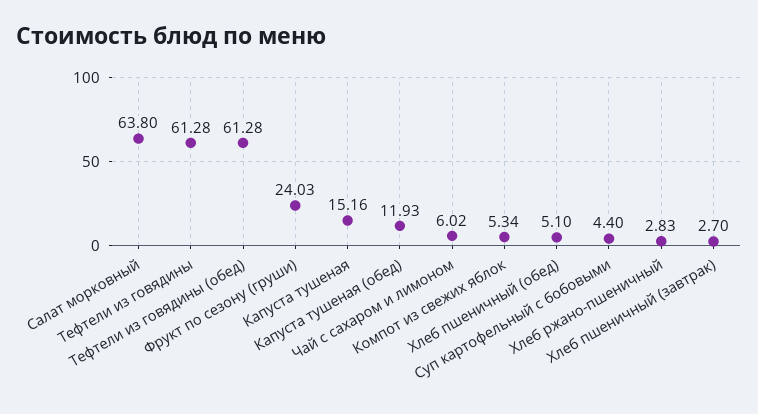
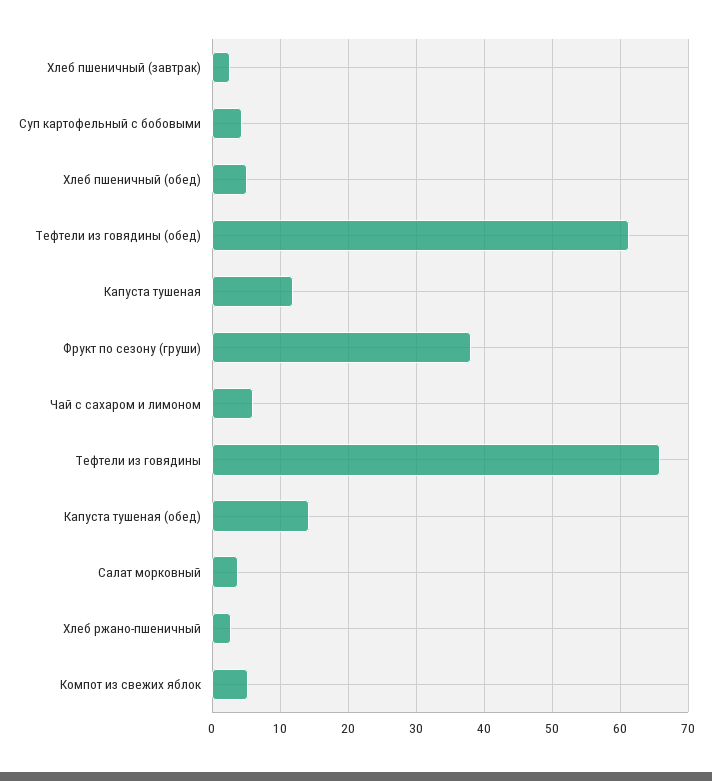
  {
-   "Салат морковный": 63.8,
+   "Салат морковный": 4,
-   "Тефтели из говядины": 61.28,
+   "Тефтели из говядины": 66,
    "Тефтели из говядины (обед)": 61.28,
-   "Фрукт по сезону (груши)": 24.03,
+   "Фрукт по сезону (груши)": 38,
-   "Капуста тушеная": 15.16,
+   "Капуста тушеная": 12,
-   "Капуста тушеная (обед)": 11.93,
+   "Капуста тушеная (обед)": 14,
    "Чай с сахаром и лимоном": 6.02,
    "Компот из свежих яблок": 5.34,
    "Хлеб пшеничный (обед)": 5.1,
    "Суп картофельный с бобовыми": 4.4,
    "Хлеб ржано-пшеничный": 2.83,
    "Хлеб пшеничный (завтрак)": 2.7
  }

